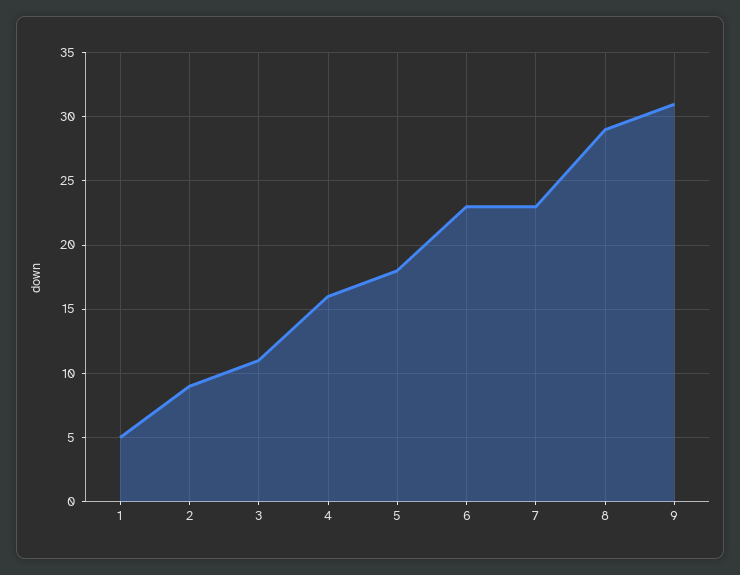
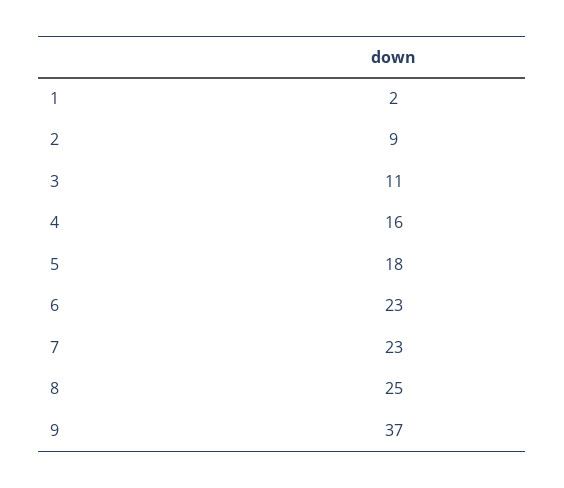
  {
-   "1": 5,
+   "1": 2,
    "2": 9,
    "3": 11,
    "4": 16,
    "5": 18,
    "6": 23,
    "7": 23,
-   "8": 29,
+   "8": 25,
-   "9": 31
+   "9": 37
  }

